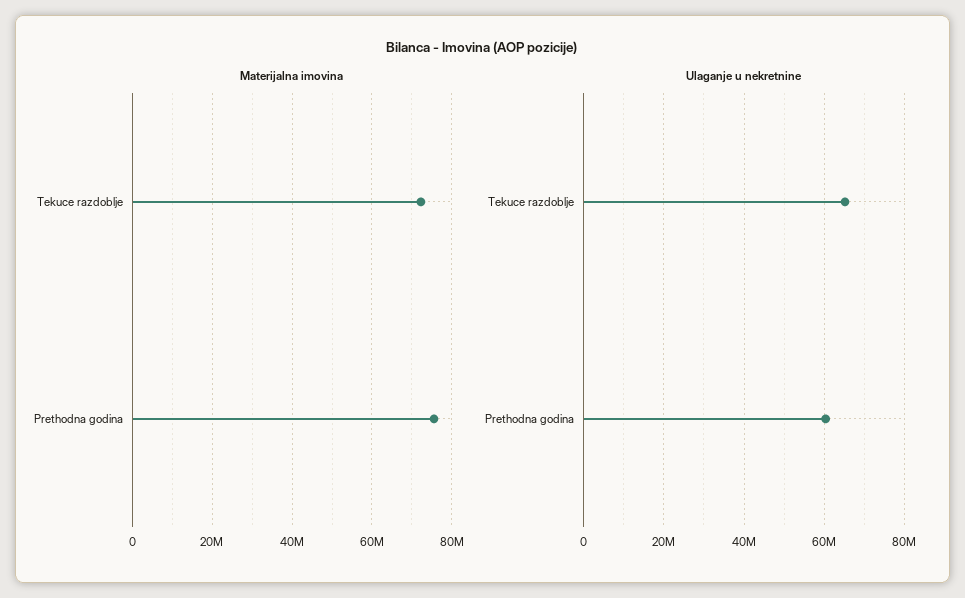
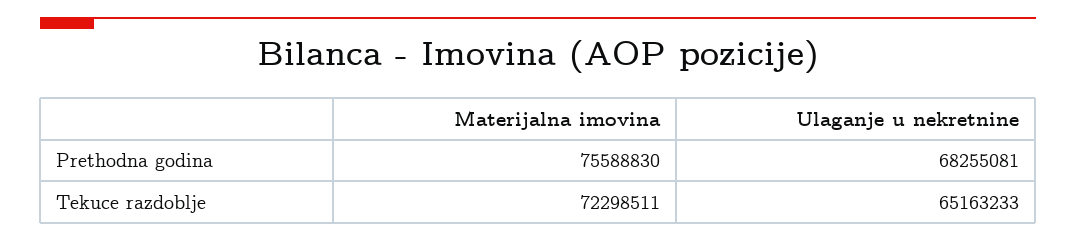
  {
    "Materijalna imovina": {
      "Tekuce razdoblje": 72298511,
      "Prethodna godina": 75588830
    },
    "Ulaganje u nekretnine": {
      "Tekuce razdoblje": 65163233,
-     "Prethodna godina": 60000000
+     "Prethodna godina": 68255081
    }
  }

